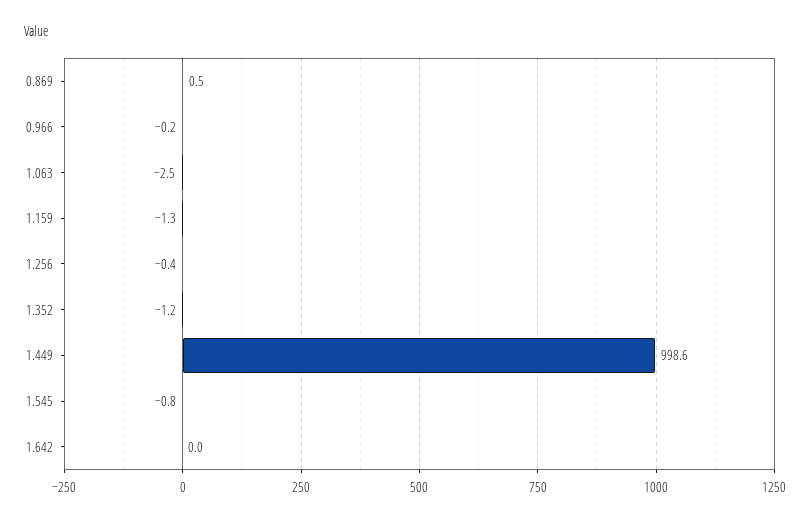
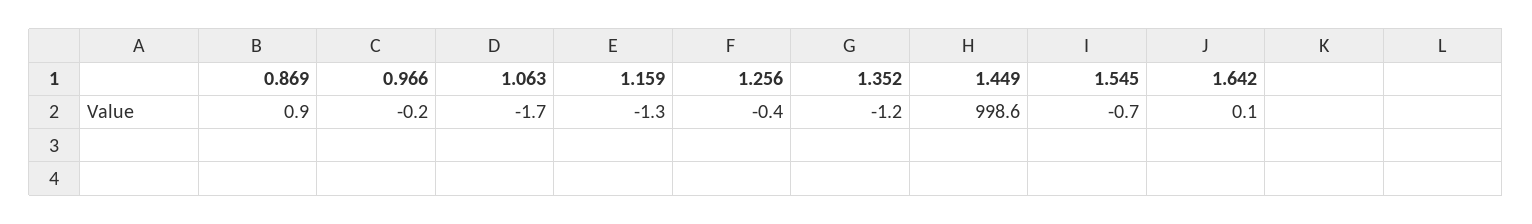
  {
-   "0.869": 0.5,
+   "0.869": 0.9,
    "0.966": -0.2,
-   "1.063": -2.5,
+   "1.063": -1.7,
    "1.159": -1.3,
    "1.256": -0.4,
    "1.352": -1.2,
    "1.449": 998.6,
-   "1.545": -0.8,
+   "1.545": -0.7,
-   "1.642": 0
+   "1.642": 0.1
  }

